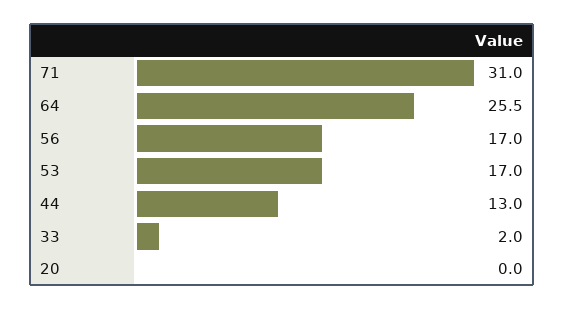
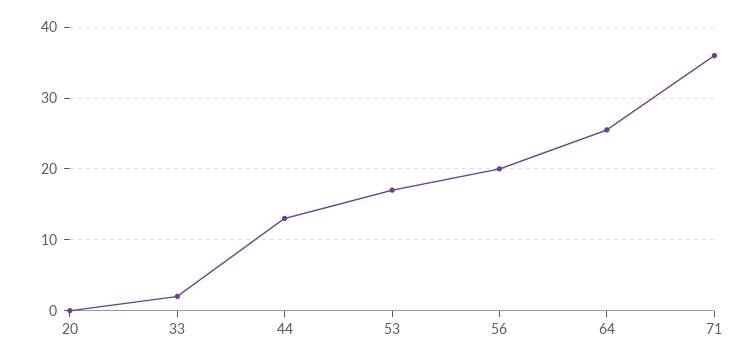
  {
-   "71": 31,
+   "71": 36,
    "64": 25.5,
-   "56": 17,
+   "56": 20,
    "53": 17,
    "44": 13,
    "33": 2,
    "20": 0
  }

